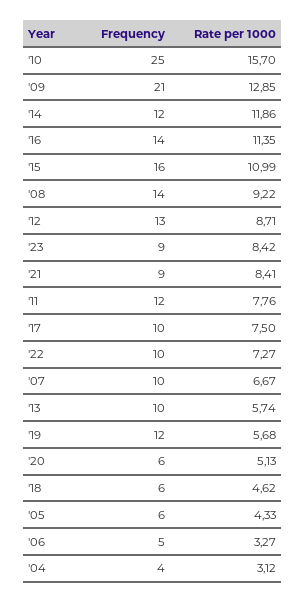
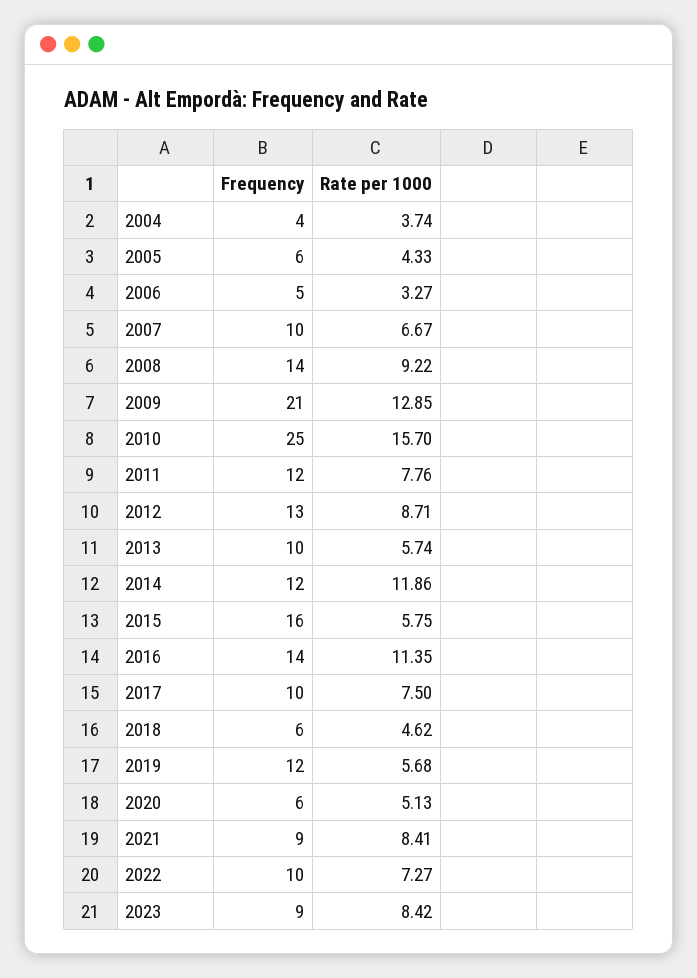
  {
    "Frequency": {
      "'10": 25,
      "'09": 21,
      "'14": 12,
      "'16": 14,
      "'15": 16,
      "'08": 14,
      "'12": 13,
      "'23": 9,
      "'21": 9,
      "'11": 12,
      "'17": 10,
      "'22": 10,
      "'07": 10,
      "'13": 10,
      "'19": 12,
      "'20": 6,
      "'18": 6,
      "'05": 6,
      "'06": 5,
      "'04": 4
    },
    "Rate per 1000": {
      "'10": 15.7,
      "'09": 12.85,
      "'14": 11.86,
      "'16": 11.35,
-     "'15": 10.99,
+     "'15": 5.75,
      "'08": 9.22,
      "'12": 8.71,
      "'23": 8.42,
      "'21": 8.41,
      "'11": 7.76,
      "'17": 7.5,
      "'22": 7.27,
      "'07": 6.67,
      "'13": 5.74,
      "'19": 5.68,
      "'20": 5.13,
      "'18": 4.62,
      "'05": 4.33,
      "'06": 3.27,
-     "'04": 3.12
+     "'04": 3.74
    }
  }

